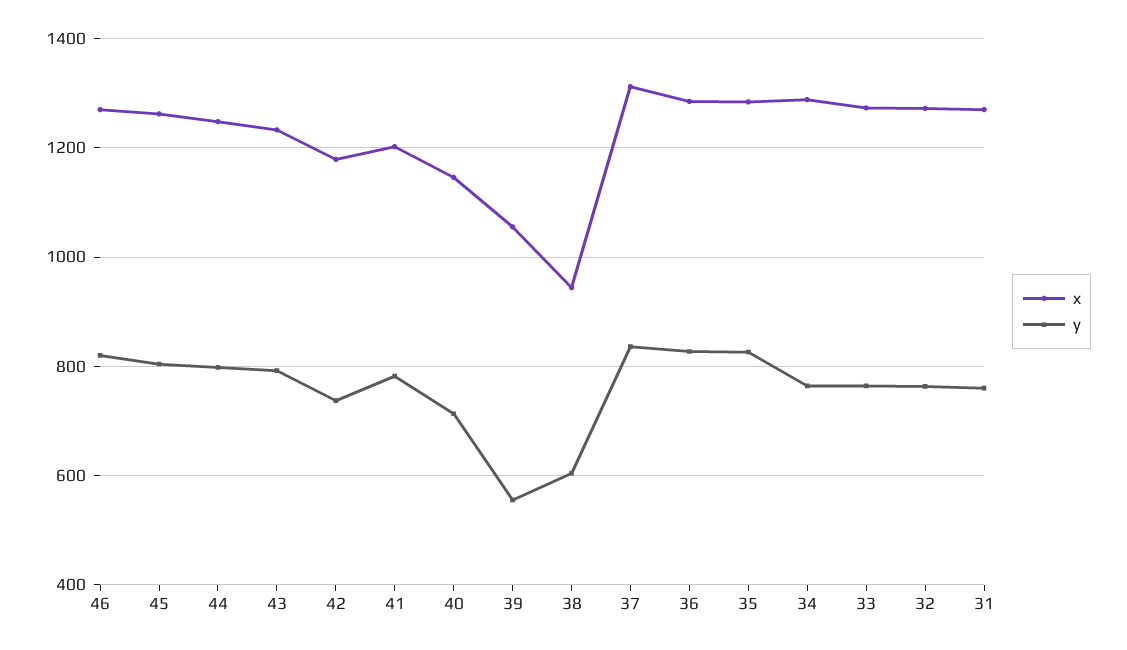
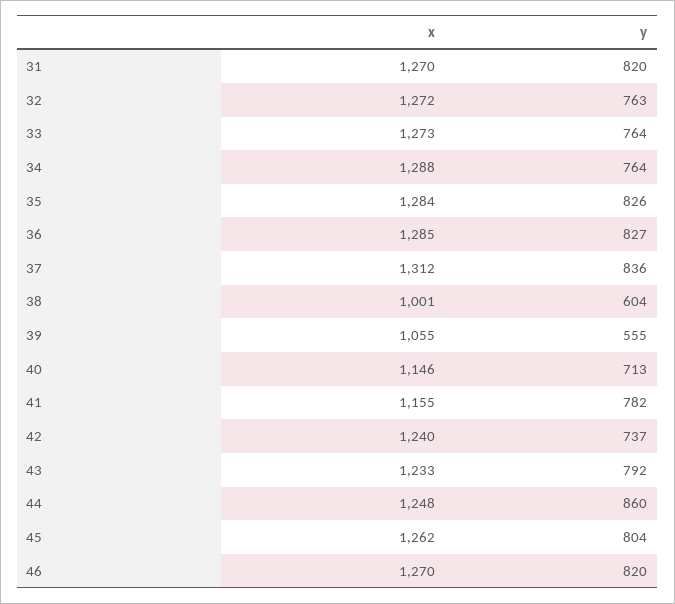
  {
    "x": {
      "46": 1270,
      "45": 1262,
      "44": 1248,
      "43": 1233,
-     "42": 1180,
+     "42": 1240,
-     "41": 1200,
+     "41": 1155,
      "40": 1146,
      "39": 1055,
-     "38": 940,
+     "38": 1001,
      "37": 1312,
      "36": 1285,
      "35": 1284,
      "34": 1288,
      "33": 1273,
      "32": 1272,
      "31": 1270
    },
    "y": {
      "46": 820,
      "45": 804,
-     "44": 800,
+     "44": 860,
      "43": 792,
      "42": 737,
      "41": 782,
      "40": 713,
      "39": 555,
      "38": 604,
      "37": 836,
      "36": 827,
      "35": 826,
      "34": 764,
      "33": 764,
      "32": 763,
-     "31": 760
+     "31": 820
    }
  }

